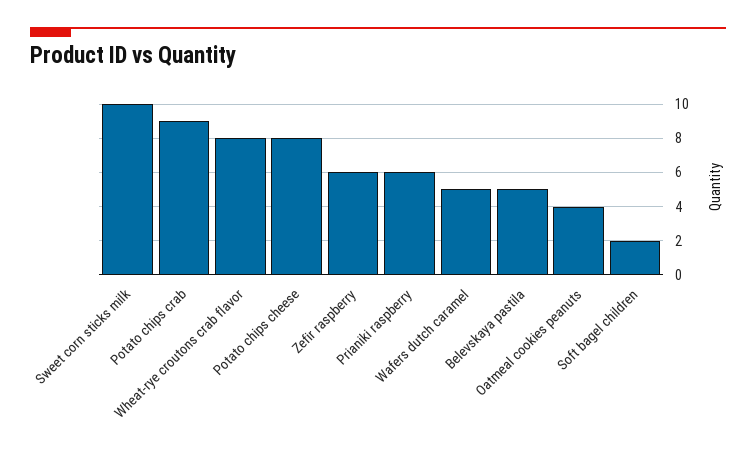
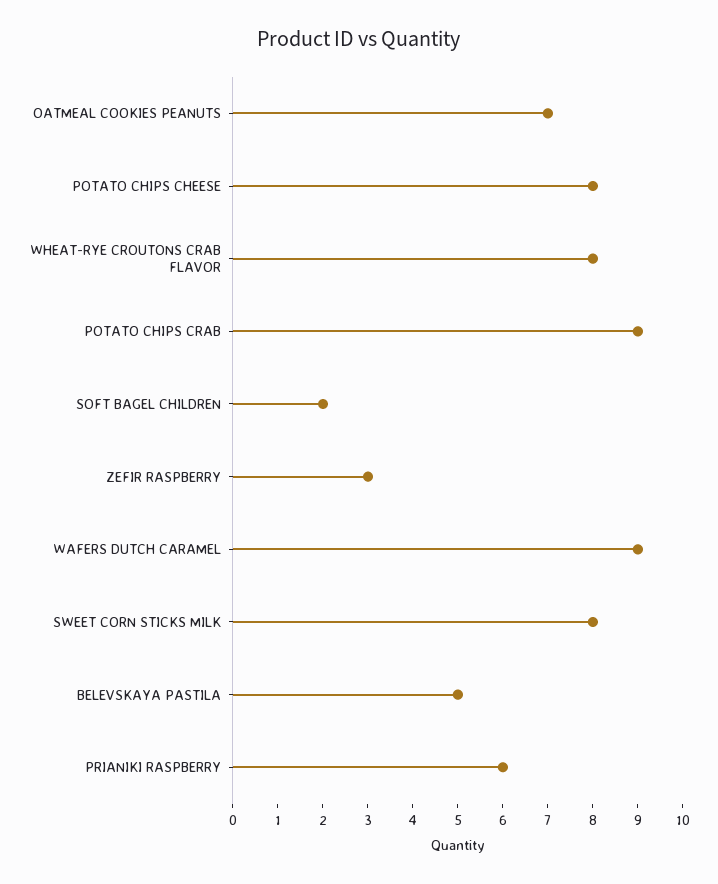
  {
-   "Sweet corn sticks milk": 10,
+   "Sweet corn sticks milk": 8,
    "Potato chips crab": 9,
    "Wheat-rye croutons crab flavor": 8,
    "Potato chips cheese": 8,
-   "Zefir raspberry": 6,
+   "Zefir raspberry": 3,
    "Prianiki raspberry": 6,
-   "Wafers dutch caramel": 5,
+   "Wafers dutch caramel": 9,
    "Belevskaya pastila": 5,
-   "Oatmeal cookies peanuts": 4,
+   "Oatmeal cookies peanuts": 7,
    "Soft bagel children": 2
  }

